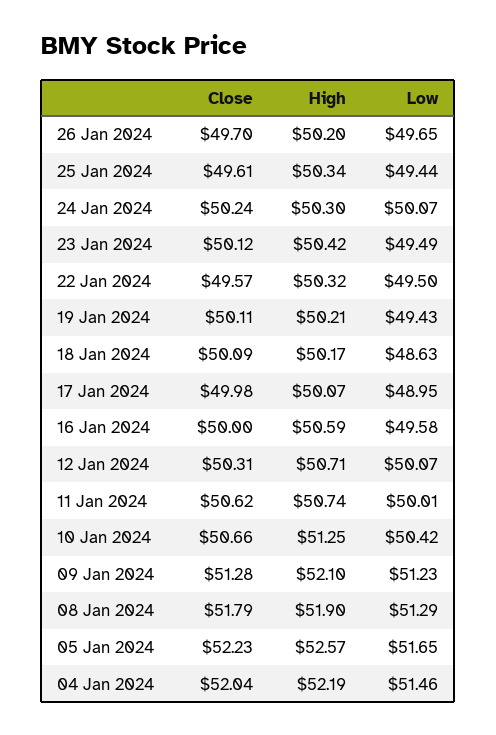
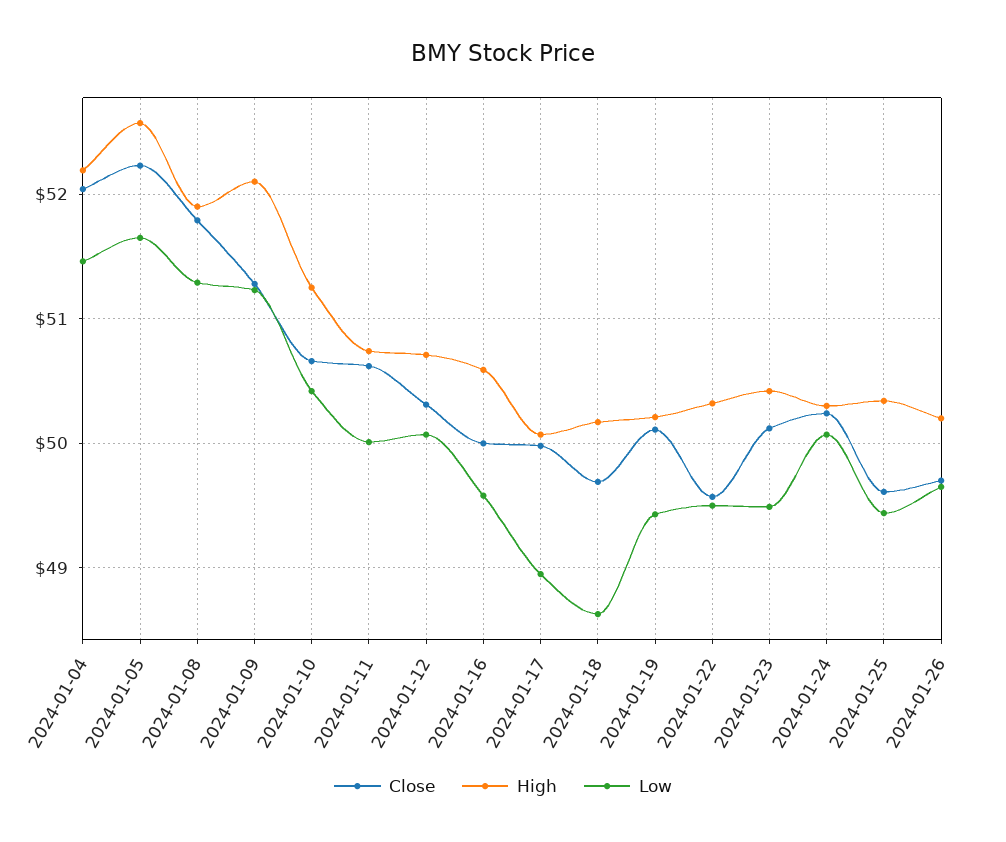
  {
    "Close": {
      "26 Jan 2024": 49.7,
      "25 Jan 2024": 49.61,
      "24 Jan 2024": 50.24,
      "23 Jan 2024": 50.12,
      "22 Jan 2024": 49.57,
      "19 Jan 2024": 50.11,
-     "18 Jan 2024": 50.09,
+     "18 Jan 2024": 49.7,
      "17 Jan 2024": 49.98,
      "16 Jan 2024": 50,
      "12 Jan 2024": 50.31,
      "11 Jan 2024": 50.62,
      "10 Jan 2024": 50.66,
      "09 Jan 2024": 51.28,
      "08 Jan 2024": 51.79,
      "05 Jan 2024": 52.23,
      "04 Jan 2024": 52.04
    },
    "High": {
      "26 Jan 2024": 50.2,
      "25 Jan 2024": 50.34,
      "24 Jan 2024": 50.3,
      "23 Jan 2024": 50.42,
      "22 Jan 2024": 50.32,
      "19 Jan 2024": 50.21,
      "18 Jan 2024": 50.17,
      "17 Jan 2024": 50.07,
      "16 Jan 2024": 50.59,
      "12 Jan 2024": 50.71,
      "11 Jan 2024": 50.74,
      "10 Jan 2024": 51.25,
      "09 Jan 2024": 52.1,
      "08 Jan 2024": 51.9,
      "05 Jan 2024": 52.57,
      "04 Jan 2024": 52.19
    },
    "Low": {
      "26 Jan 2024": 49.65,
      "25 Jan 2024": 49.44,
      "24 Jan 2024": 50.07,
      "23 Jan 2024": 49.49,
      "22 Jan 2024": 49.5,
      "19 Jan 2024": 49.43,
      "18 Jan 2024": 48.63,
      "17 Jan 2024": 48.95,
      "16 Jan 2024": 49.58,
      "12 Jan 2024": 50.07,
      "11 Jan 2024": 50.01,
      "10 Jan 2024": 50.42,
      "09 Jan 2024": 51.23,
      "08 Jan 2024": 51.29,
      "05 Jan 2024": 51.65,
      "04 Jan 2024": 51.46
    }
  }

